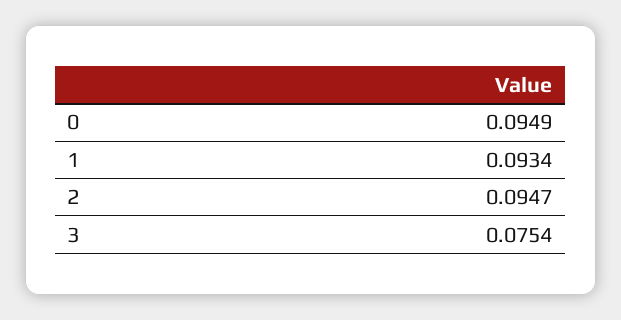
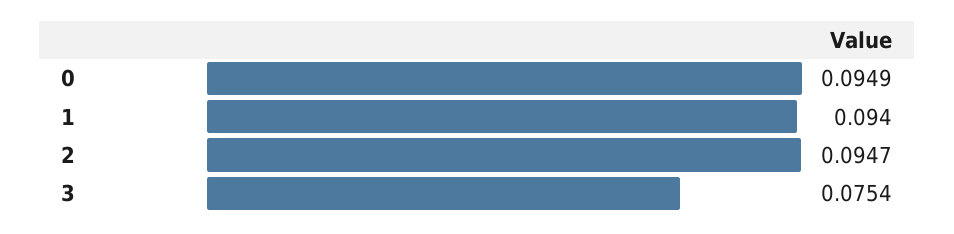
  {
    "0": 0.0949,
-   "1": 0.0934,
+   "1": 0.094,
    "2": 0.0947,
    "3": 0.0754
  }

